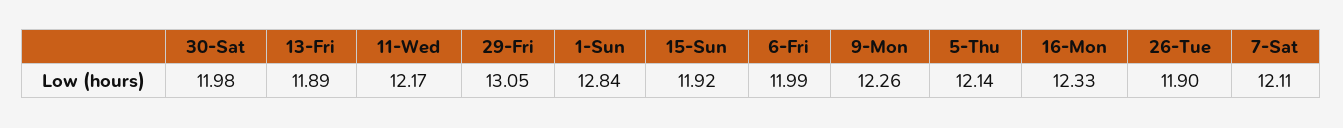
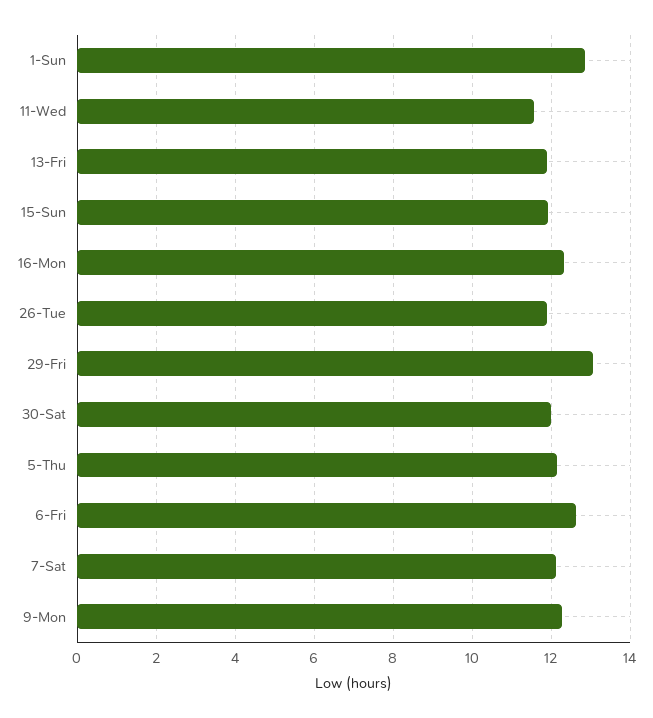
  {
    "30-Sat": 11.98,
    "13-Fri": 11.89,
-   "11-Wed": 12.17,
+   "11-Wed": 11.6,
    "29-Fri": 13.05,
    "1-Sun": 12.84,
    "15-Sun": 11.92,
-   "6-Fri": 11.99,
+   "6-Fri": 12.6,
    "9-Mon": 12.26,
    "5-Thu": 12.14,
    "16-Mon": 12.33,
    "26-Tue": 11.9,
    "7-Sat": 12.11
  }

